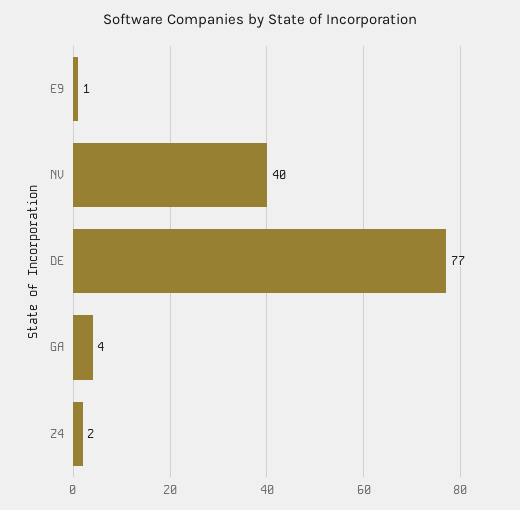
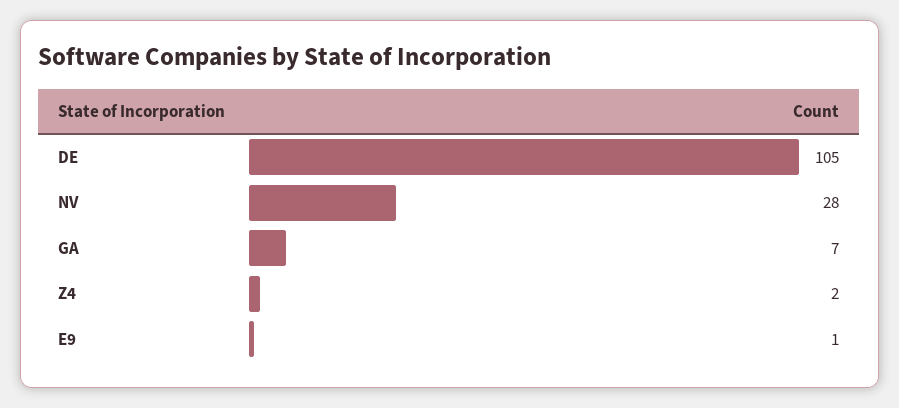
  {
    "E9": 1,
-   "NV": 40,
+   "NV": 28,
-   "DE": 77,
+   "DE": 105,
-   "GA": 4,
+   "GA": 7,
    "Z4": 2
  }

